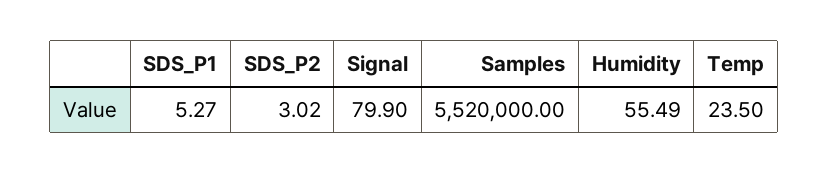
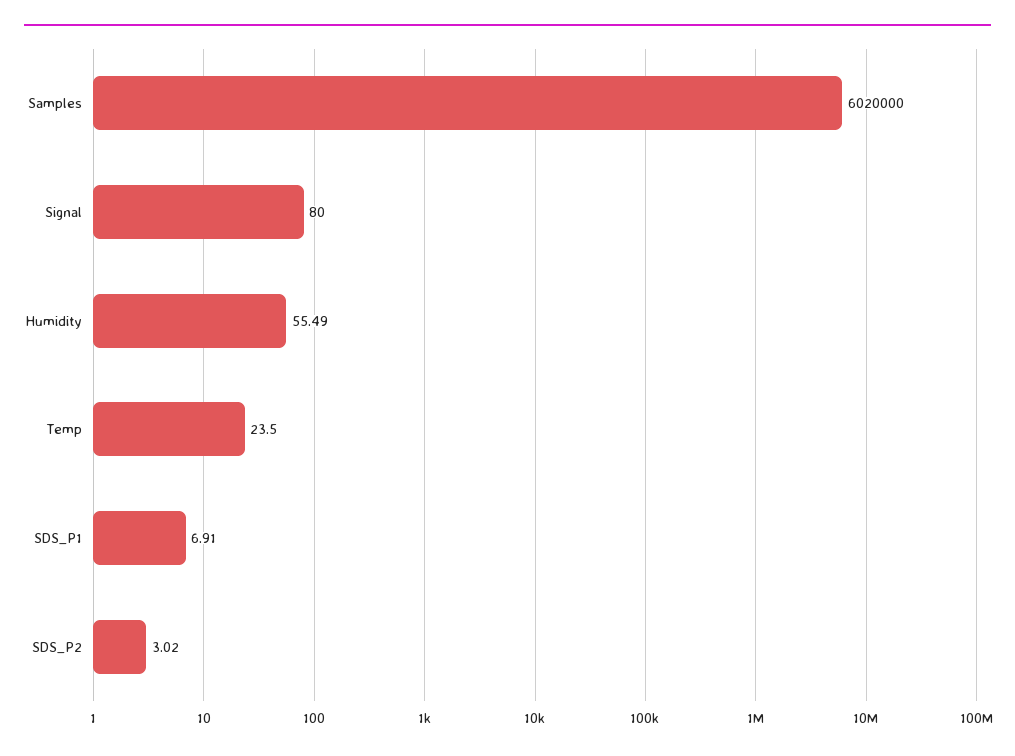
  {
-   "SDS_P1": 5.27,
+   "SDS_P1": 6.91,
    "SDS_P2": 3.02,
-   "Signal": 79.9,
+   "Signal": 80,
-   "Samples": 5520000,
+   "Samples": 6020000,
    "Humidity": 55.49,
    "Temp": 23.5
  }

